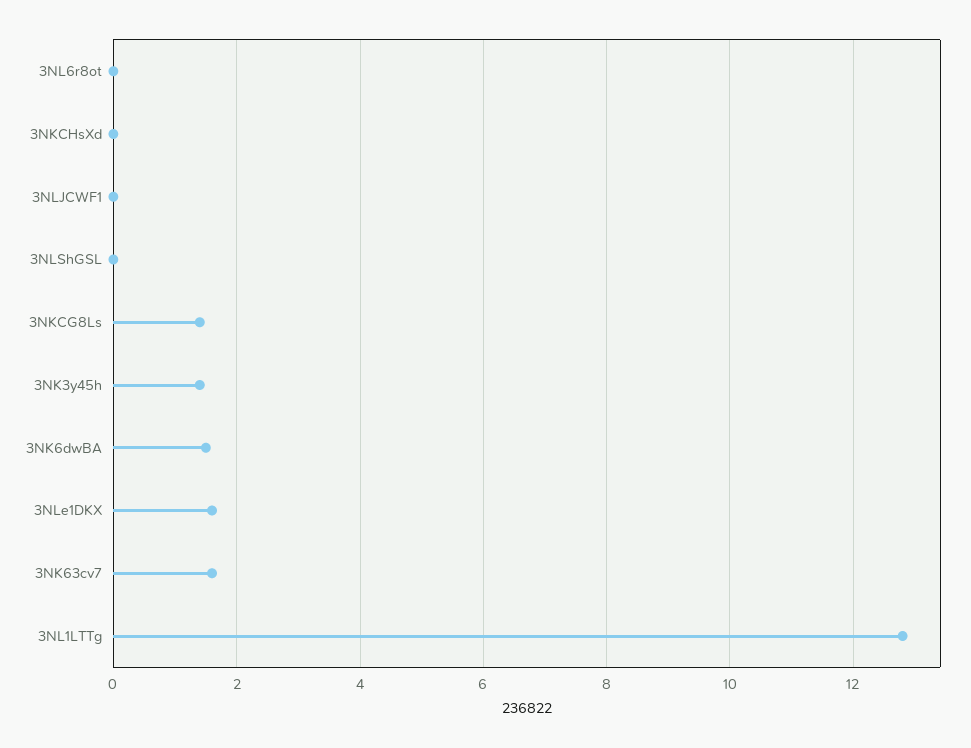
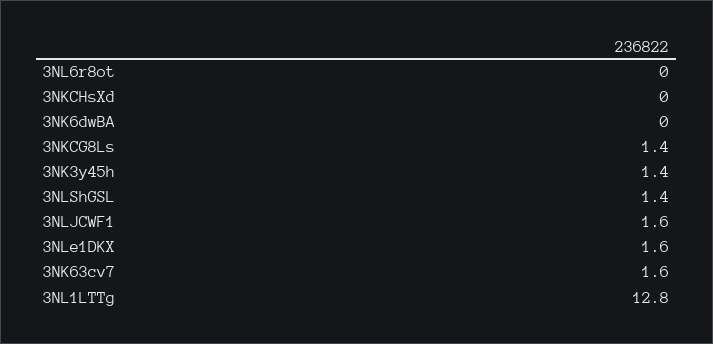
  {
    "3NL6r8ot": 0,
    "3NKCHsXd": 0,
-   "3NLJCWF1": 0,
+   "3NLJCWF1": 1.6,
-   "3NLShGSL": 0,
+   "3NLShGSL": 1.4,
    "3NKCG8Ls": 1.4,
    "3NK3y45h": 1.4,
-   "3NK6dwBA": 1.5,
+   "3NK6dwBA": 0,
    "3NLe1DKX": 1.6,
    "3NK63cv7": 1.6,
    "3NL1LTTg": 12.8
  }

